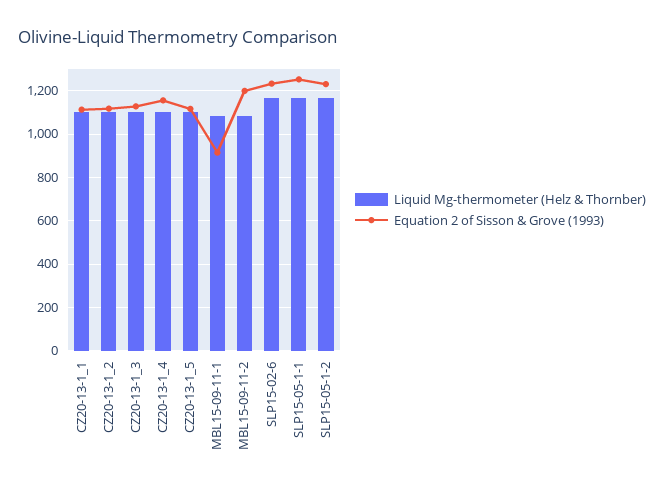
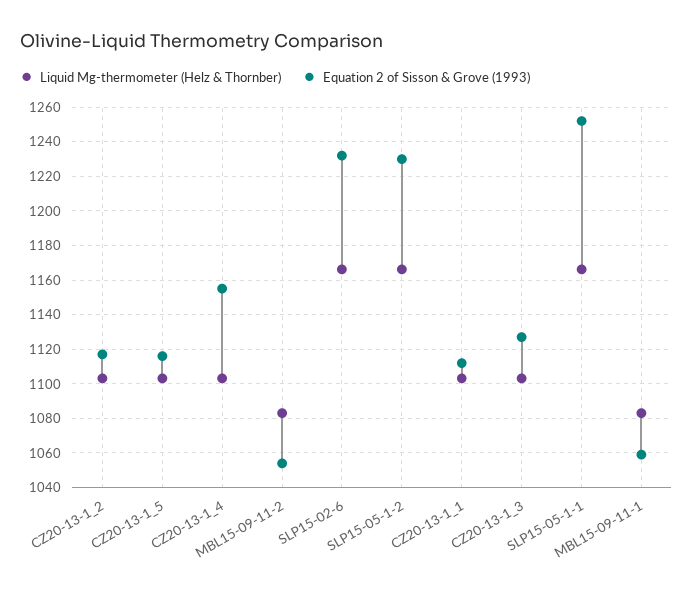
  {
    "Liquid Mg-thermometer (Helz & Thornber)": {
      "CZ20-13-1_1": 1105,
      "CZ20-13-1_2": 1105,
      "CZ20-13-1_3": 1105,
      "CZ20-13-1_4": 1105,
      "CZ20-13-1_5": 1105,
      "MBL15-09-11-1": 1085,
      "MBL15-09-11-2": 1085,
      "SLP15-02-6": 1165,
      "SLP15-05-1-1": 1165,
      "SLP15-05-1-2": 1165
    },
    "Equation 2 of Sisson & Grove (1993)": {
      "CZ20-13-1_1": 1110,
      "CZ20-13-1_2": 1115,
      "CZ20-13-1_3": 1125,
      "CZ20-13-1_4": 1155,
      "CZ20-13-1_5": 1115,
-     "MBL15-09-11-1": 900,
+     "MBL15-09-11-1": 1060,
-     "MBL15-09-11-2": 1200,
+     "MBL15-09-11-2": 1055,
      "SLP15-02-6": 1230,
      "SLP15-05-1-1": 1250,
      "SLP15-05-1-2": 1230
    }
  }

